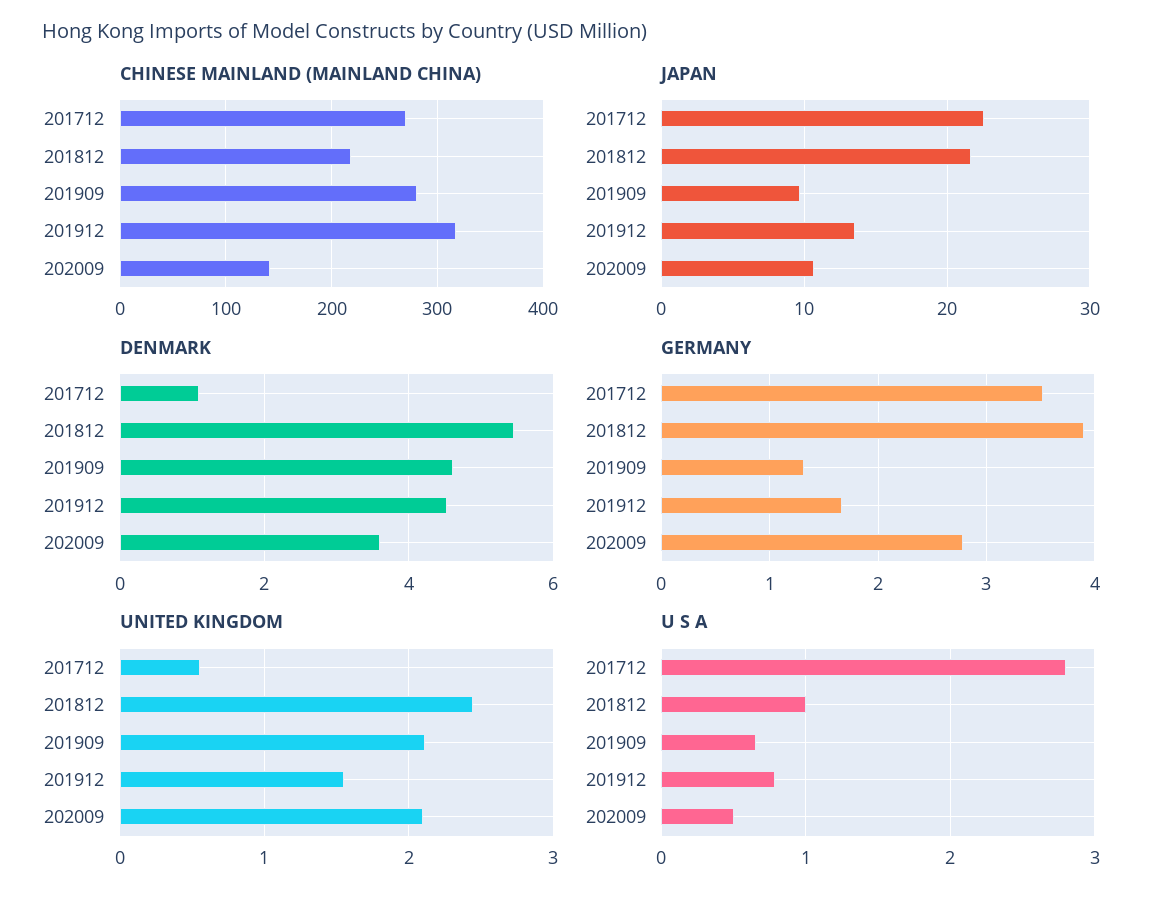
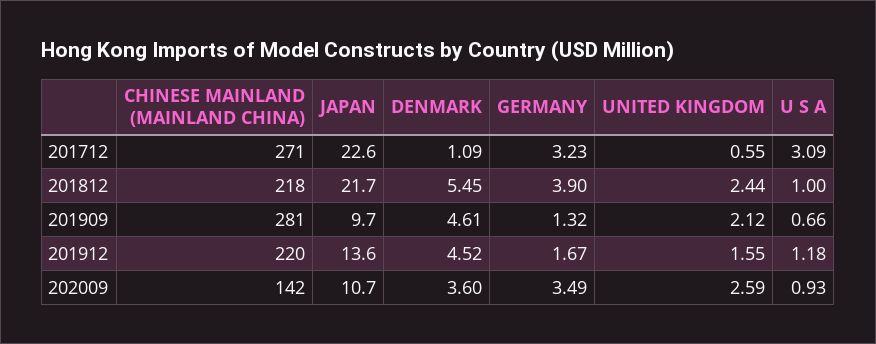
  {
    "CHINESE MAINLAND (MAINLAND CHINA)": {
      "201712": 271,
      "201812": 218,
      "201909": 281,
-     "201912": 320,
+     "201912": 220,
      "202009": 142
    },
    "JAPAN": {
      "201712": 22.6,
      "201812": 21.7,
      "201909": 9.7,
      "201912": 13.6,
      "202009": 10.7
    },
    "DENMARK": {
      "201712": 1.09,
      "201812": 5.45,
      "201909": 4.61,
      "201912": 4.52,
      "202009": 3.6
    },
    "GERMANY": {
-     "201712": 3.5,
+     "201712": 3.23,
      "201812": 3.9,
      "201909": 1.32,
      "201912": 1.67,
-     "202009": 2.8
+     "202009": 3.49
    },
    "UNITED KINGDOM": {
      "201712": 0.55,
      "201812": 2.44,
      "201909": 2.12,
      "201912": 1.55,
-     "202009": 2.1
+     "202009": 2.59
    },
    "U S A": {
-     "201712": 2.8,
+     "201712": 3.09,
      "201812": 1,
      "201909": 0.66,
-     "201912": 0.8,
+     "201912": 1.18,
-     "202009": 0.5
+     "202009": 0.93
    }
  }

